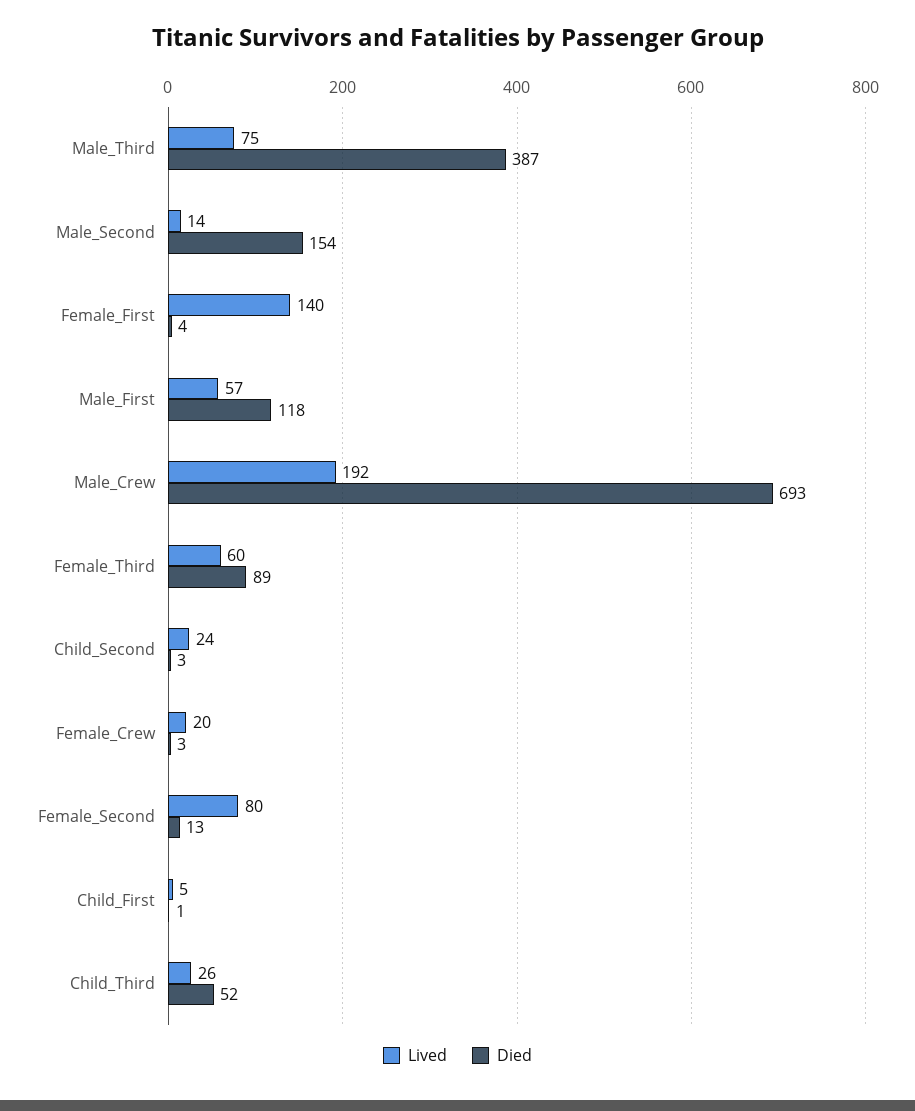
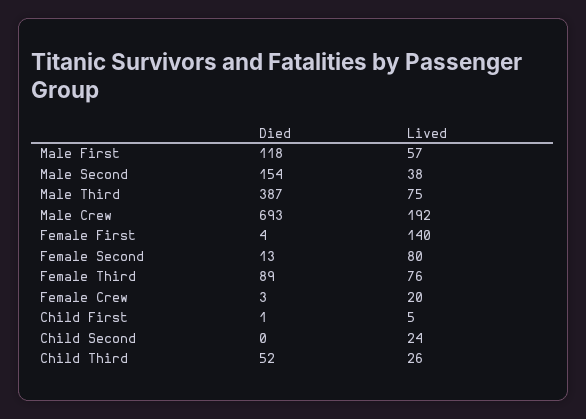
  {
    "Lived": {
      "Male_Third": 75,
-     "Male_Second": 14,
+     "Male_Second": 38,
      "Female_First": 140,
      "Male_First": 57,
      "Male_Crew": 192,
-     "Female_Third": 60,
+     "Female_Third": 76,
      "Child_Second": 24,
      "Female_Crew": 20,
      "Female_Second": 80,
      "Child_First": 5,
      "Child_Third": 26
    },
    "Died": {
      "Male_Third": 387,
      "Male_Second": 154,
      "Female_First": 4,
      "Male_First": 118,
      "Male_Crew": 693,
      "Female_Third": 89,
-     "Child_Second": 3,
+     "Child_Second": 0,
      "Female_Crew": 3,
      "Female_Second": 13,
      "Child_First": 1,
      "Child_Third": 52
    }
  }

